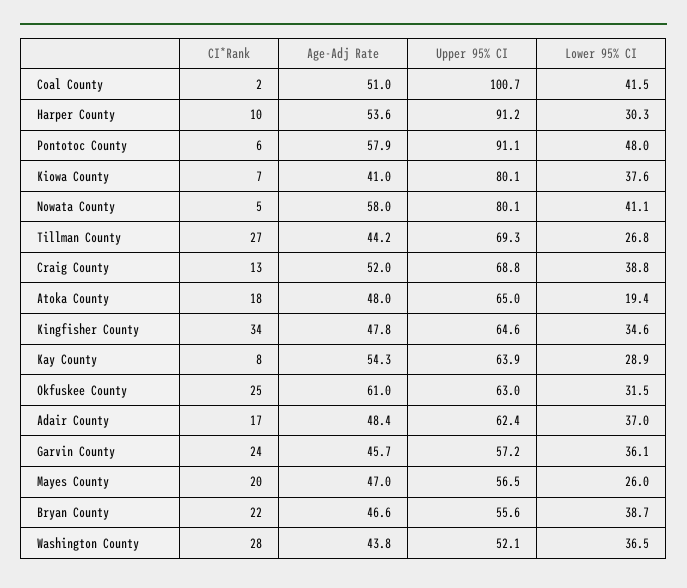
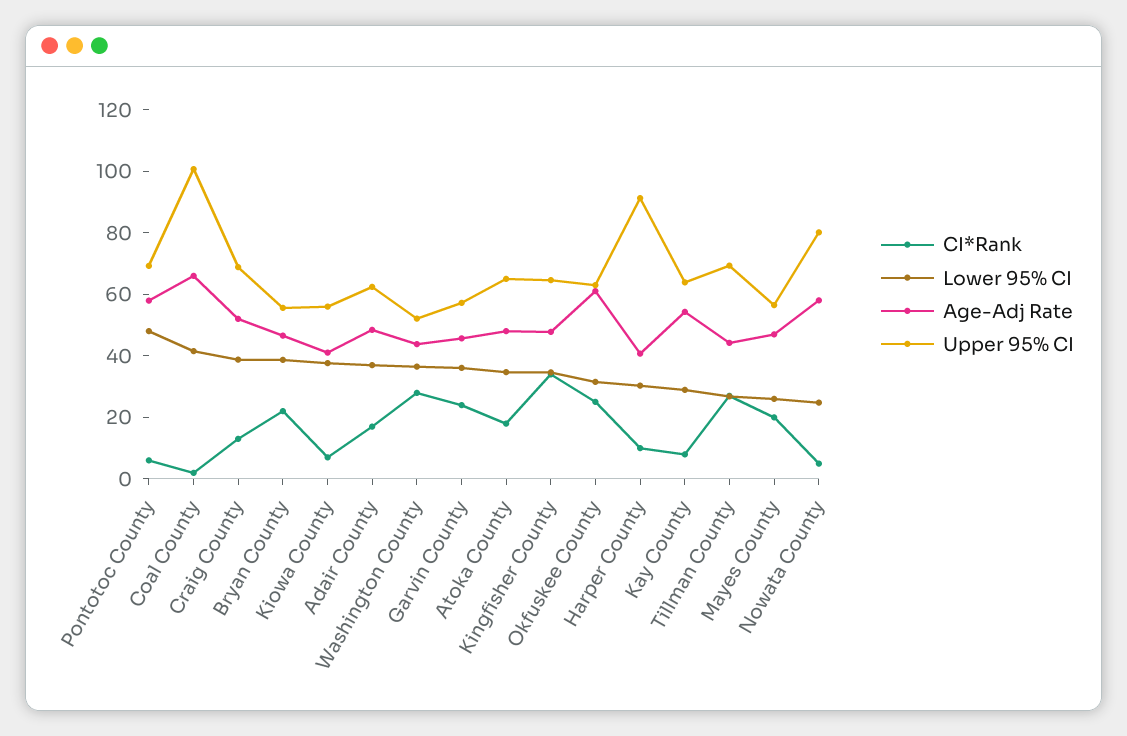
  {
    "CI*Rank": {
      "Coal County": 2,
      "Harper County": 10,
      "Pontotoc County": 6,
      "Kiowa County": 7,
      "Nowata County": 5,
      "Tillman County": 27,
      "Craig County": 13,
      "Atoka County": 18,
      "Kingfisher County": 34,
      "Kay County": 8,
      "Okfuskee County": 25,
      "Adair County": 17,
      "Garvin County": 24,
      "Mayes County": 20,
      "Bryan County": 22,
      "Washington County": 28
    },
    "Age-Adj Rate": {
-     "Coal County": 51,
+     "Coal County": 65,
-     "Harper County": 53.6,
+     "Harper County": 40,
      "Pontotoc County": 57.9,
      "Kiowa County": 41,
      "Nowata County": 58,
      "Tillman County": 44.2,
      "Craig County": 52,
      "Atoka County": 48,
      "Kingfisher County": 47.8,
      "Kay County": 54.3,
      "Okfuskee County": 61,
      "Adair County": 48.4,
      "Garvin County": 45.7,
      "Mayes County": 47,
      "Bryan County": 46.6,
      "Washington County": 43.8
    },
    "Upper 95% CI": {
      "Coal County": 100.7,
      "Harper County": 91.2,
-     "Pontotoc County": 91.1,
+     "Pontotoc County": 70,
-     "Kiowa County": 80.1,
+     "Kiowa County": 55,
      "Nowata County": 80.1,
      "Tillman County": 69.3,
      "Craig County": 68.8,
      "Atoka County": 65,
      "Kingfisher County": 64.6,
      "Kay County": 63.9,
      "Okfuskee County": 63,
      "Adair County": 62.4,
      "Garvin County": 57.2,
      "Mayes County": 56.5,
      "Bryan County": 55.6,
      "Washington County": 52.1
    },
    "Lower 95% CI": {
      "Coal County": 41.5,
      "Harper County": 30.3,
      "Pontotoc County": 48,
      "Kiowa County": 37.6,
-     "Nowata County": 41.1,
+     "Nowata County": 25,
      "Tillman County": 26.8,
      "Craig County": 38.8,
-     "Atoka County": 19.4,
+     "Atoka County": 35,
      "Kingfisher County": 34.6,
      "Kay County": 28.9,
      "Okfuskee County": 31.5,
      "Adair County": 37,
      "Garvin County": 36.1,
      "Mayes County": 26,
      "Bryan County": 38.7,
      "Washington County": 36.5
    }
  }

